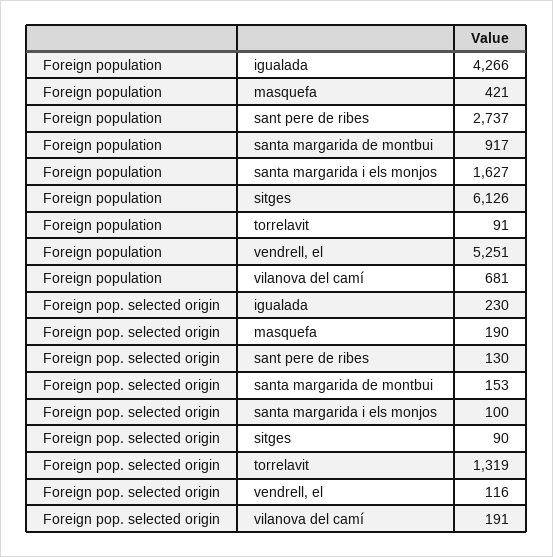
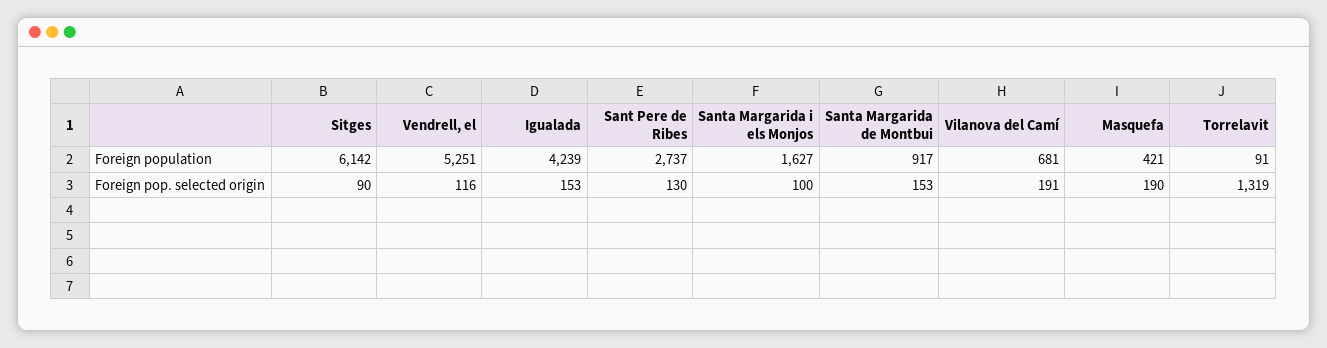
  {
    "Foreign population": {
-     "igualada": 4266,
+     "igualada": 4239,
      "masquefa": 421,
      "sant pere de ribes": 2737,
      "santa margarida de montbui": 917,
      "santa margarida i els monjos": 1627,
-     "sitges": 6126,
+     "sitges": 6142,
      "torrelavit": 91,
      "vendrell, el": 5251,
      "vilanova del camí": 681
    },
    "Foreign pop. selected origin": {
-     "igualada": 230,
+     "igualada": 153,
      "masquefa": 190,
      "sant pere de ribes": 130,
      "santa margarida de montbui": 153,
      "santa margarida i els monjos": 100,
      "sitges": 90,
      "torrelavit": 1319,
      "vendrell, el": 116,
      "vilanova del camí": 191
    }
  }

